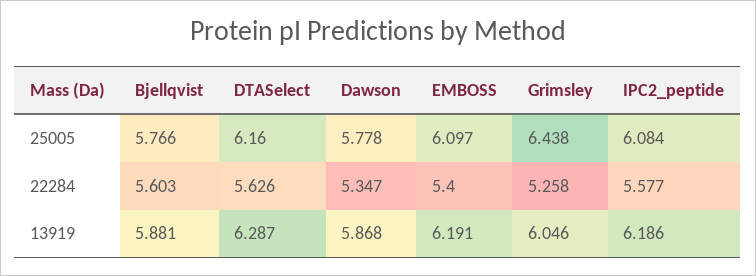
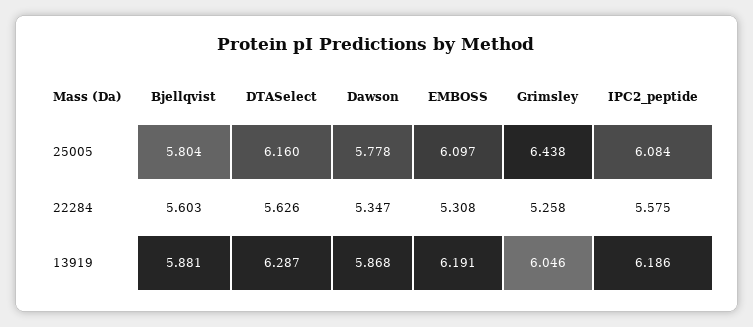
  {
    "Bjellqvist": {
-     "25005": 5.766,
+     "25005": 5.804,
      "22284": 5.603,
      "13919": 5.881
    },
    "DTASelect": {
      "25005": 6.16,
      "22284": 5.626,
      "13919": 6.287
    },
    "Dawson": {
      "25005": 5.778,
      "22284": 5.347,
      "13919": 5.868
    },
    "EMBOSS": {
      "25005": 6.097,
-     "22284": 5.4,
+     "22284": 5.308,
      "13919": 6.191
    },
    "Grimsley": {
      "25005": 6.438,
      "22284": 5.258,
      "13919": 6.046
    },
    "IPC2_peptide": {
      "25005": 6.084,
-     "22284": 5.577,
+     "22284": 5.575,
      "13919": 6.186
    }
  }

